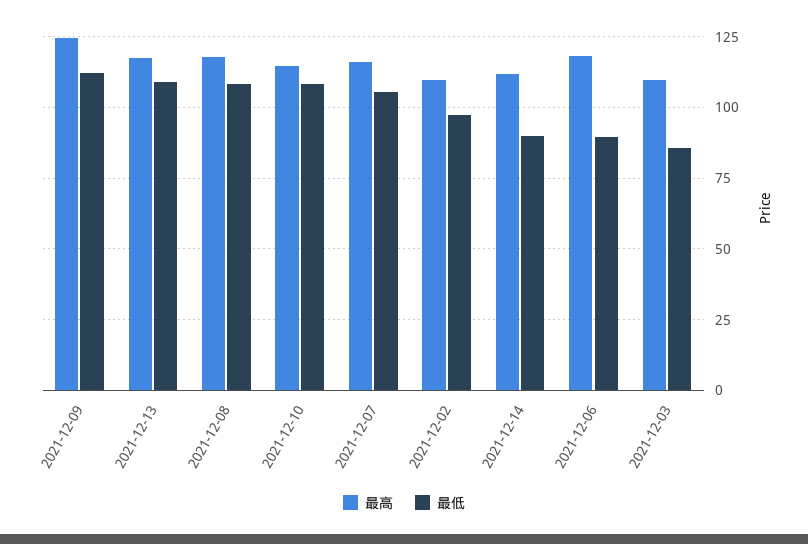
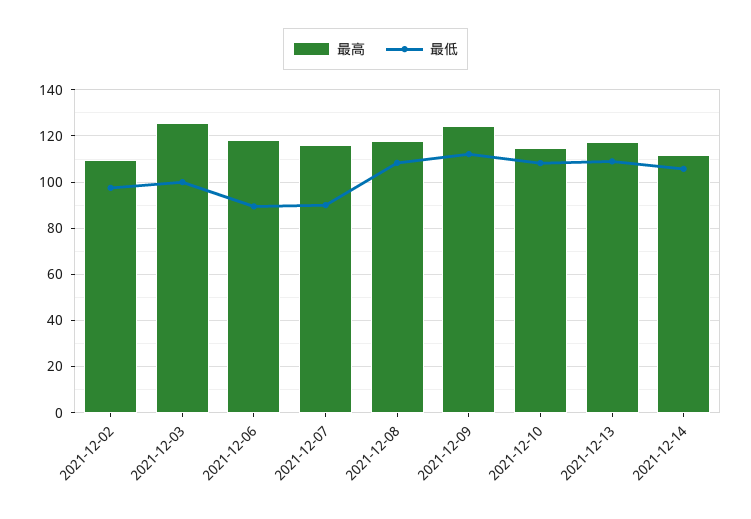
  {
    "最高": {
      "2021-12-09": 125,
      "2021-12-13": 117.5,
      "2021-12-08": 117.5,
      "2021-12-10": 115,
      "2021-12-07": 115,
      "2021-12-02": 110,
      "2021-12-14": 112.5,
      "2021-12-06": 117.5,
-     "2021-12-03": 110
+     "2021-12-03": 125
    },
    "最低": {
      "2021-12-09": 112.5,
      "2021-12-13": 110,
      "2021-12-08": 107.5,
      "2021-12-10": 107.5,
-     "2021-12-07": 105,
+     "2021-12-07": 90,
      "2021-12-02": 97.5,
-     "2021-12-14": 90,
+     "2021-12-14": 105,
      "2021-12-06": 90,
-     "2021-12-03": 85
+     "2021-12-03": 100
    }
  }

